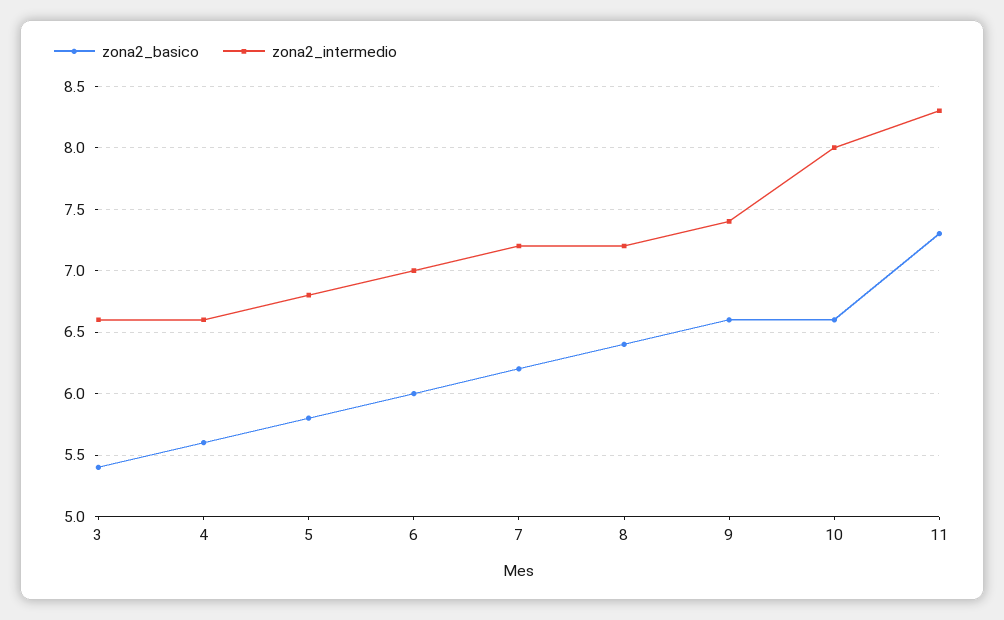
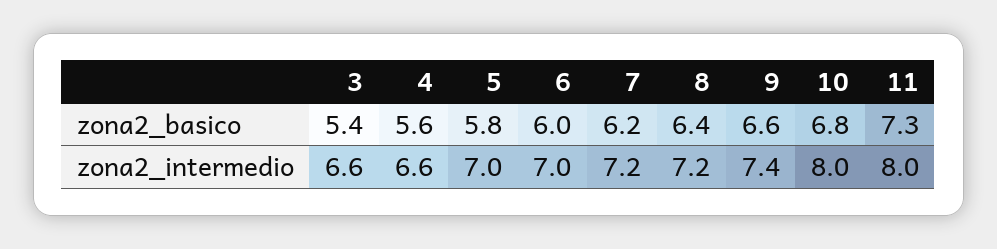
  {
    "zona2_basico": {
      "3": 5.4,
      "4": 5.6,
      "5": 5.8,
      "6": 6,
      "7": 6.2,
      "8": 6.4,
      "9": 6.6,
-     "10": 6.6,
+     "10": 6.8,
      "11": 7.3
    },
    "zona2_intermedio": {
      "3": 6.6,
      "4": 6.6,
-     "5": 6.8,
+     "5": 7,
      "6": 7,
      "7": 7.2,
      "8": 7.2,
      "9": 7.4,
      "10": 8,
-     "11": 8.3
+     "11": 8
    }
  }

